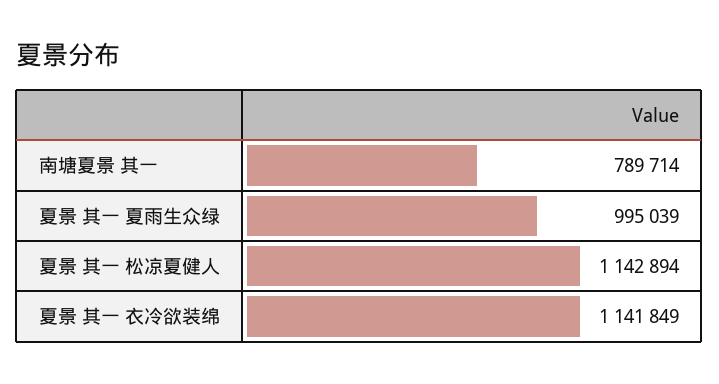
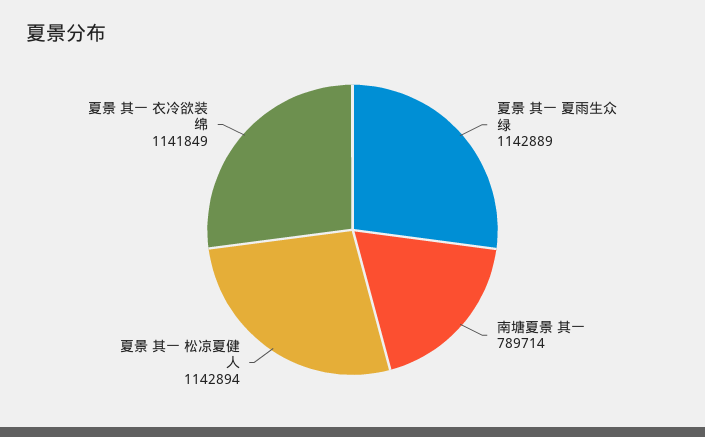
  {
    "南塘夏景 其一": 789714,
-   "夏景 其一 夏雨生众绿": 995039,
+   "夏景 其一 夏雨生众绿": 1142889,
    "夏景 其一 松凉夏健人": 1142894,
    "夏景 其一 衣冷欲装绵": 1141849
  }

